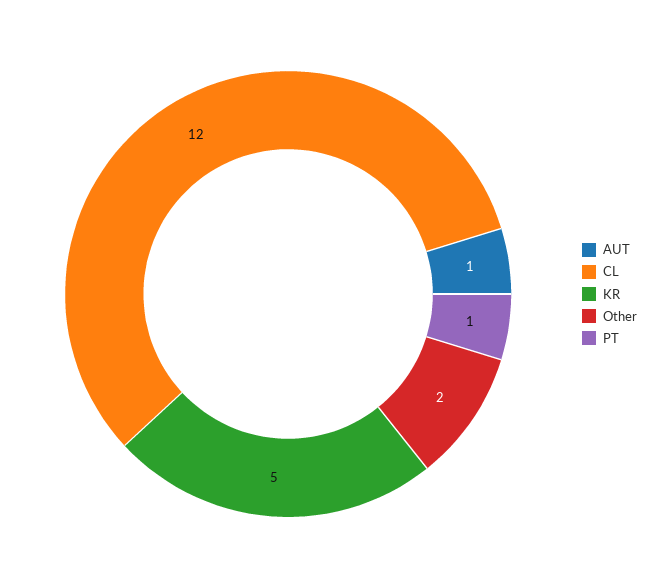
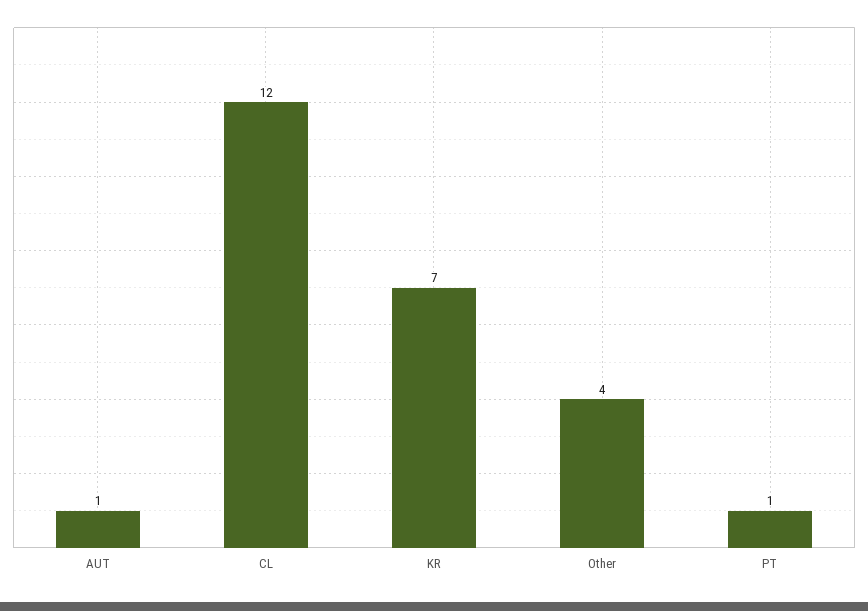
  {
    "AUT": 1,
    "CL": 12,
-   "KR": 5,
+   "KR": 7,
-   "Other": 2,
+   "Other": 4,
    "PT": 1
  }

